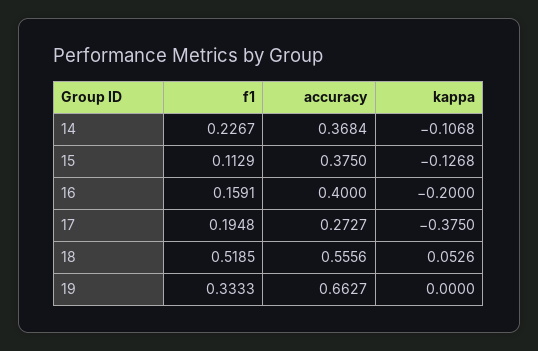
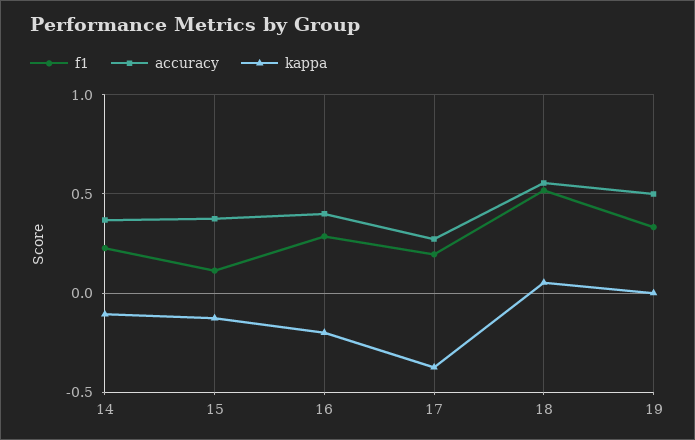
  {
    "f1": {
      "14": 0.2267,
      "15": 0.1129,
-     "16": 0.1591,
+     "16": 0.3,
      "17": 0.1948,
      "18": 0.5185,
      "19": 0.3333
    },
    "accuracy": {
      "14": 0.3684,
      "15": 0.375,
      "16": 0.4,
      "17": 0.2727,
      "18": 0.5556,
-     "19": 0.6627
+     "19": 0.5
    },
    "kappa": {
      "14": -0.1068,
      "15": -0.1268,
      "16": -0.2,
      "17": -0.375,
      "18": 0.0526,
      "19": 0
    }
  }

